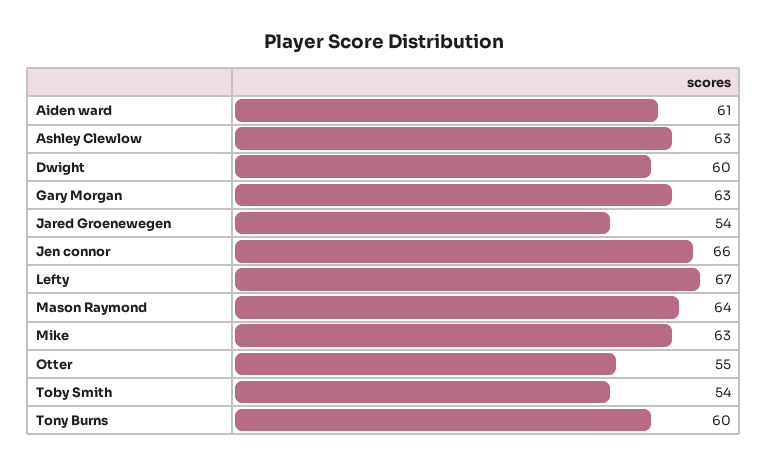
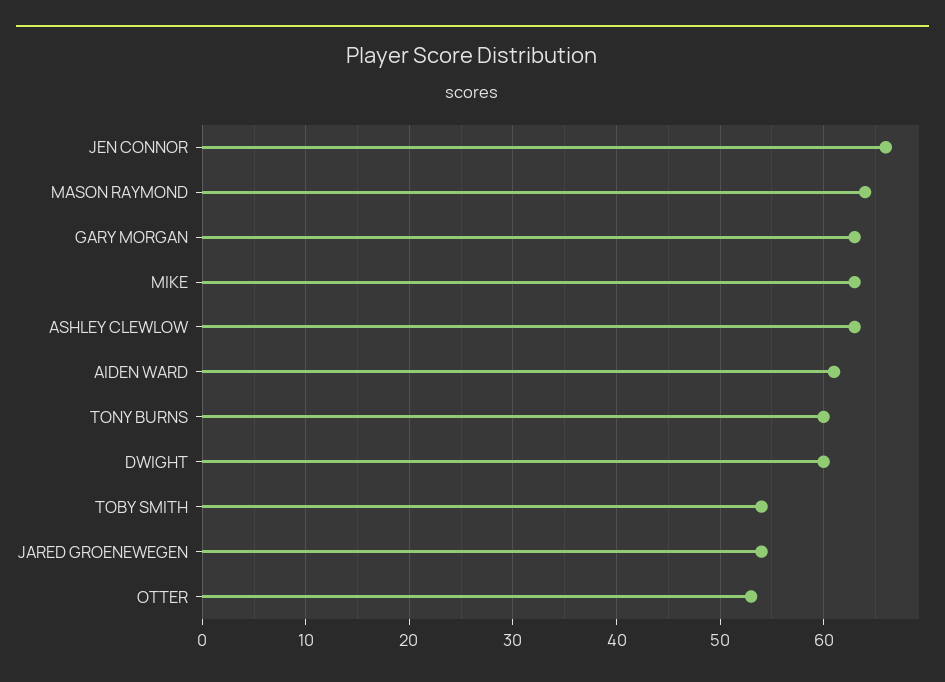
  {
    "Aiden ward": 61,
    "Ashley Clewlow": 63,
    "Dwight": 60,
    "Gary Morgan": 63,
    "Jared Groenewegen": 54,
    "Jen connor": 66,
-   "Lefty": 67,
    "Mason Raymond": 64,
    "Mike": 63,
-   "Otter": 55,
+   "Otter": 53,
    "Toby Smith": 54,
    "Tony Burns": 60
  }

